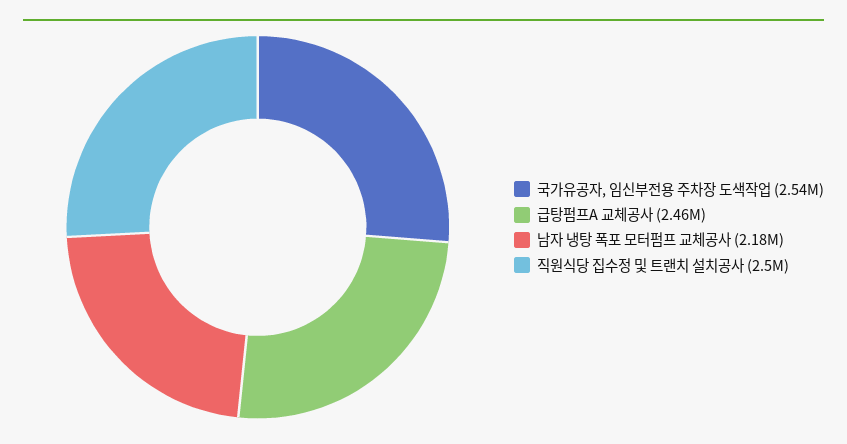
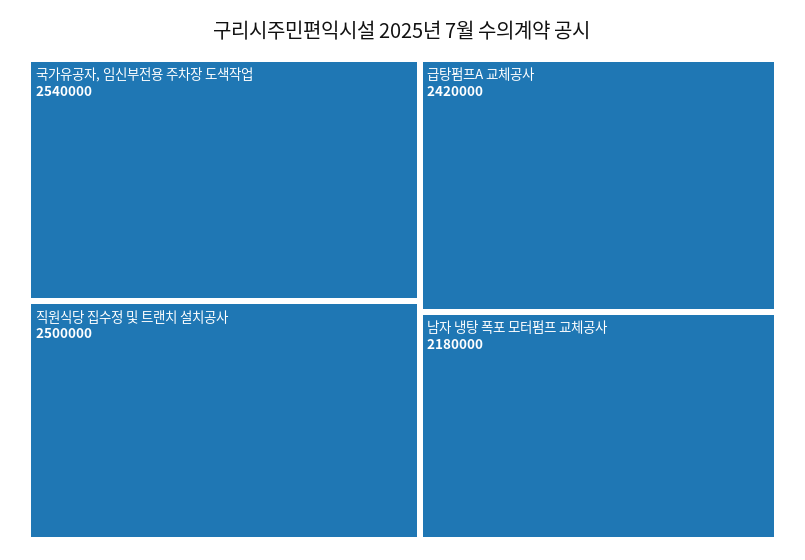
  {
    "국가유공자, 임신부전용 주차장 도색작업": 2540000,
-   "급탕펌프A 교체공사": 2460000,
+   "급탕펌프A 교체공사": 2420000,
    "남자 냉탕 폭포 모터펌프 교체공사": 2180000,
    "직원식당 집수정 및 트랜치 설치공사": 2500000
  }

